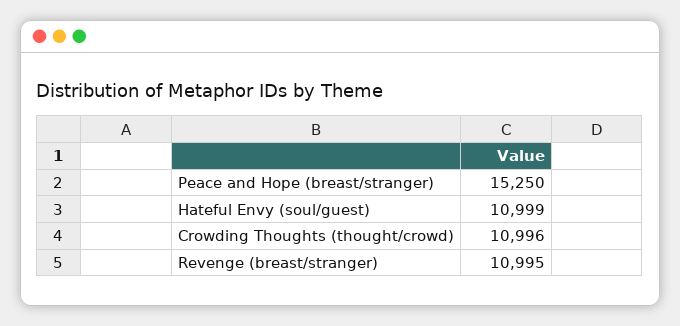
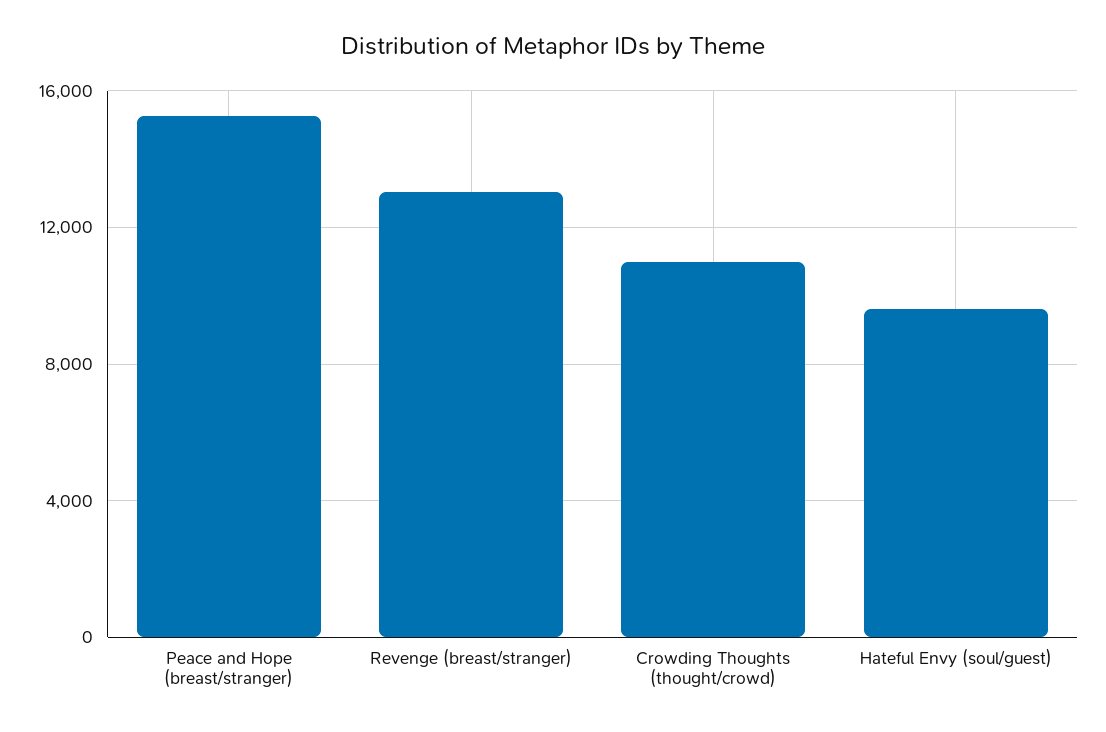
  {
    "Peace and Hope (breast/stranger)": 15250,
-   "Hateful Envy (soul/guest)": 10999,
+   "Hateful Envy (soul/guest)": 9500,
    "Crowding Thoughts (thought/crowd)": 10996,
-   "Revenge (breast/stranger)": 10995
+   "Revenge (breast/stranger)": 13000
  }

